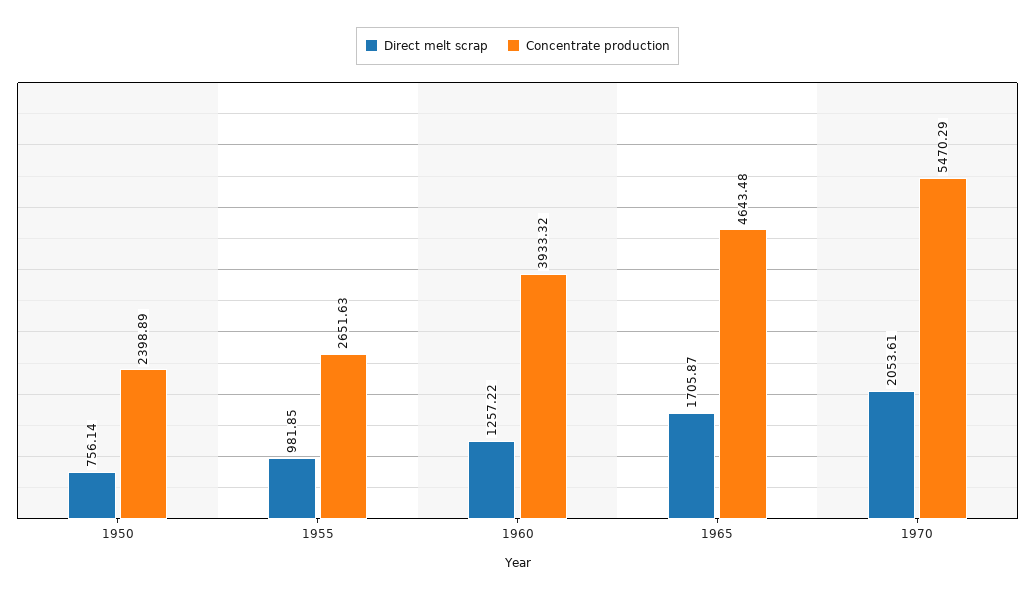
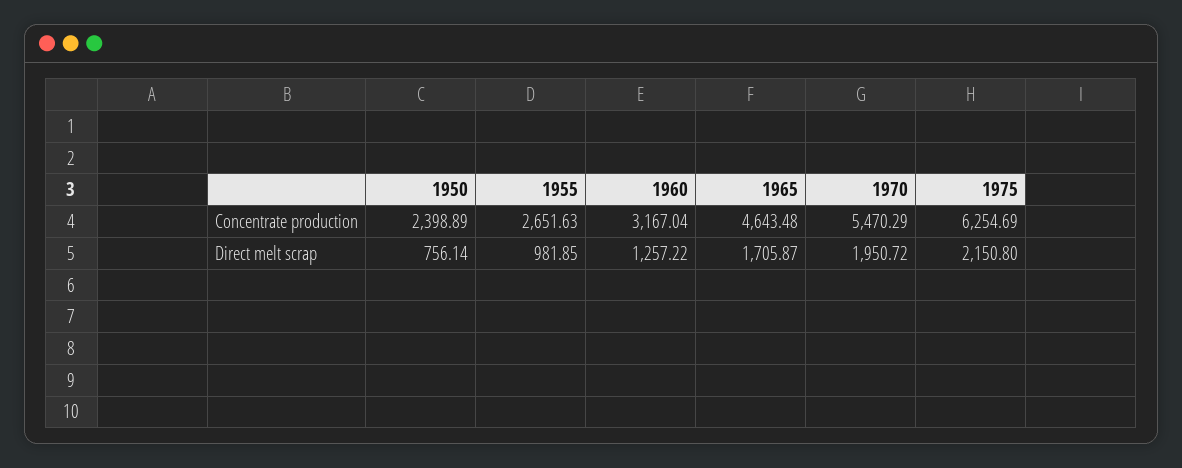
  {
    "Direct melt scrap": {
      "1950": 756.14,
      "1955": 981.85,
      "1960": 1257.22,
      "1965": 1705.87,
-     "1970": 2053.61
+     "1970": 1950.72,
+     "1975": 2150.8
    },
    "Concentrate production": {
      "1950": 2398.89,
      "1955": 2651.63,
-     "1960": 3933.32,
+     "1960": 3167.04,
      "1965": 4643.48,
-     "1970": 5470.29
+     "1970": 5470.29,
+     "1975": 6254.69
    }
  }

